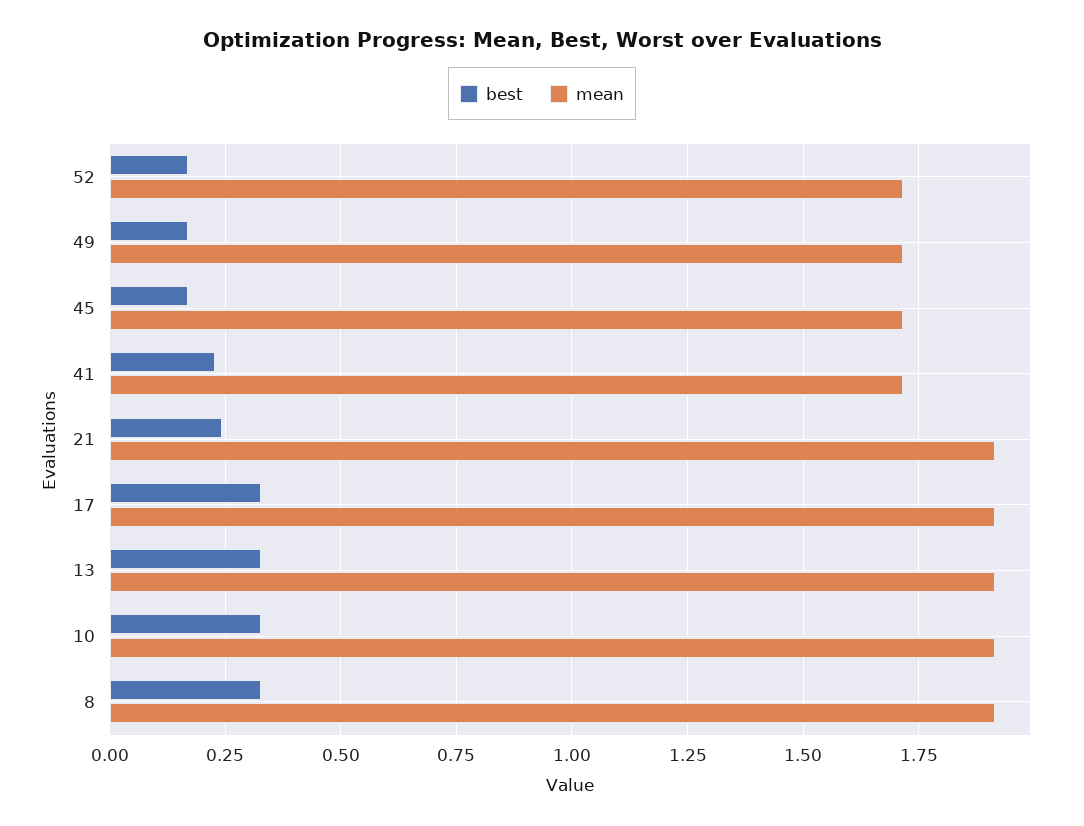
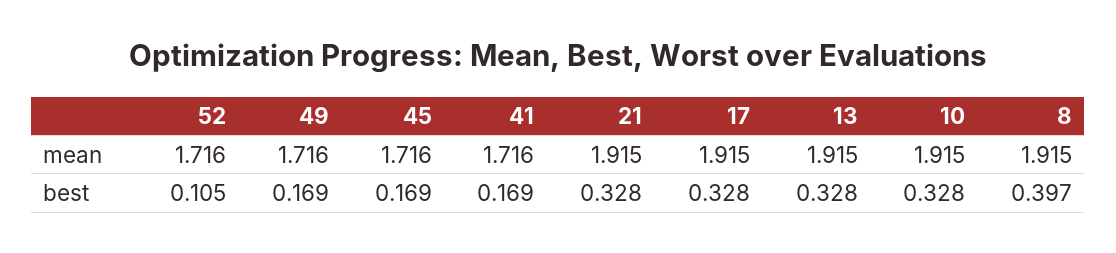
  {
    "best": {
-     "52": 0.175,
+     "52": 0.105,
      "49": 0.169,
      "45": 0.169,
-     "41": 0.225,
+     "41": 0.169,
-     "21": 0.25,
+     "21": 0.328,
      "17": 0.328,
      "13": 0.328,
      "10": 0.328,
-     "8": 0.325
+     "8": 0.397
    },
    "mean": {
      "52": 1.716,
      "49": 1.716,
      "45": 1.716,
      "41": 1.716,
      "21": 1.915,
      "17": 1.915,
      "13": 1.915,
      "10": 1.915,
      "8": 1.915
    }
  }

